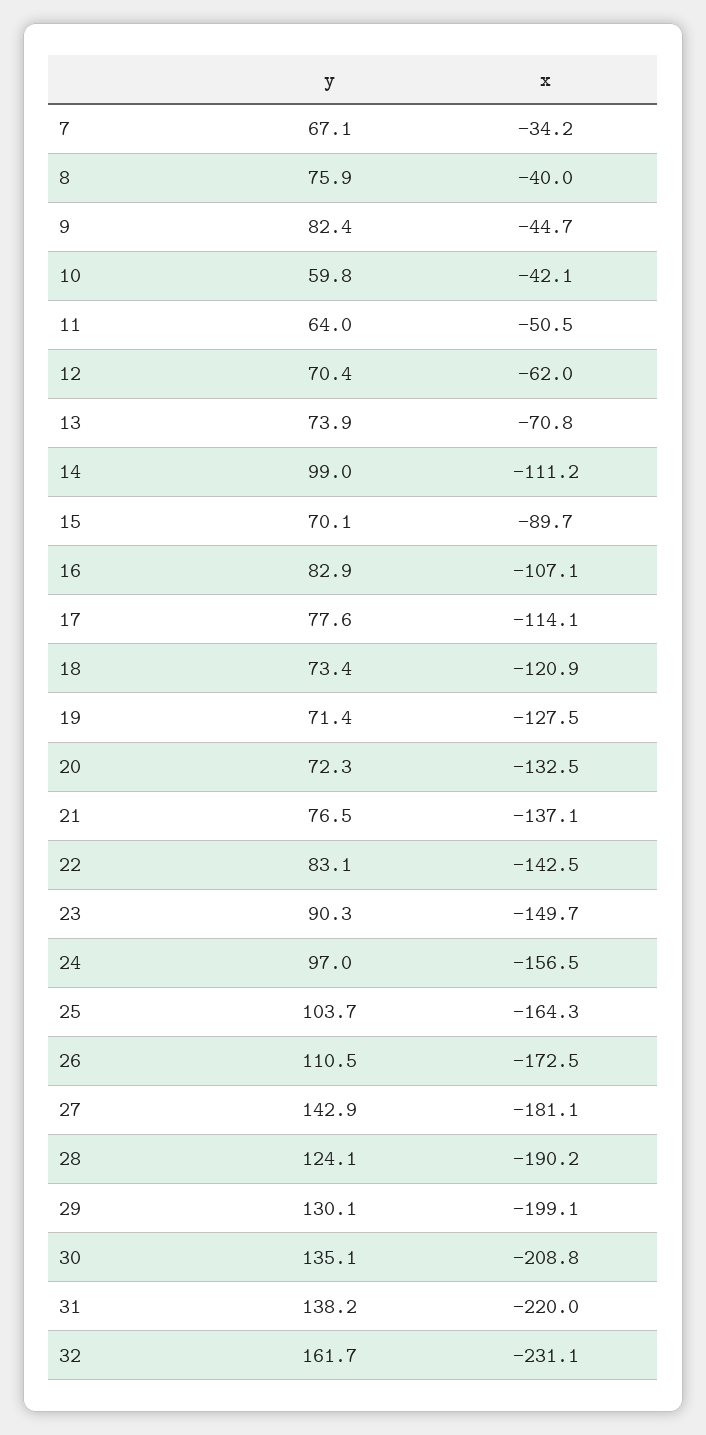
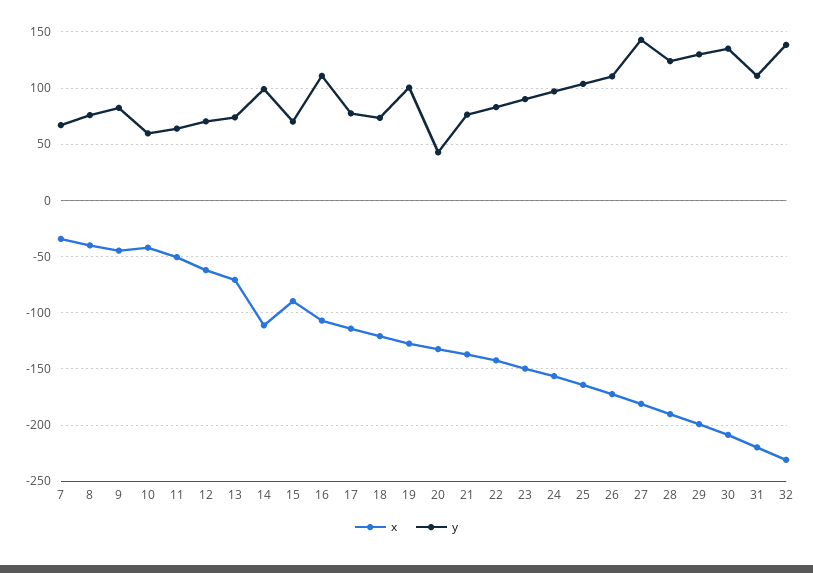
  {
    "y": {
      "7": 67.1,
      "8": 75.9,
      "9": 82.4,
      "10": 59.8,
      "11": 64,
      "12": 70.4,
      "13": 73.9,
      "14": 99,
      "15": 70.1,
-     "16": 82.9,
+     "16": 110,
      "17": 77.6,
      "18": 73.4,
-     "19": 71.4,
+     "19": 100,
-     "20": 72.3,
+     "20": 40,
      "21": 76.5,
      "22": 83.1,
      "23": 90.3,
      "24": 97,
      "25": 103.7,
      "26": 110.5,
      "27": 142.9,
      "28": 124.1,
      "29": 130.1,
      "30": 135.1,
-     "31": 138.2,
+     "31": 110,
-     "32": 161.7
+     "32": 140
    },
    "x": {
      "7": -34.2,
      "8": -40,
      "9": -44.7,
      "10": -42.1,
      "11": -50.5,
      "12": -62,
      "13": -70.8,
      "14": -111.2,
      "15": -89.7,
      "16": -107.1,
      "17": -114.1,
      "18": -120.9,
      "19": -127.5,
      "20": -132.5,
      "21": -137.1,
      "22": -142.5,
      "23": -149.7,
      "24": -156.5,
      "25": -164.3,
      "26": -172.5,
      "27": -181.1,
      "28": -190.2,
      "29": -199.1,
      "30": -208.8,
      "31": -220,
      "32": -231.1
    }
  }

